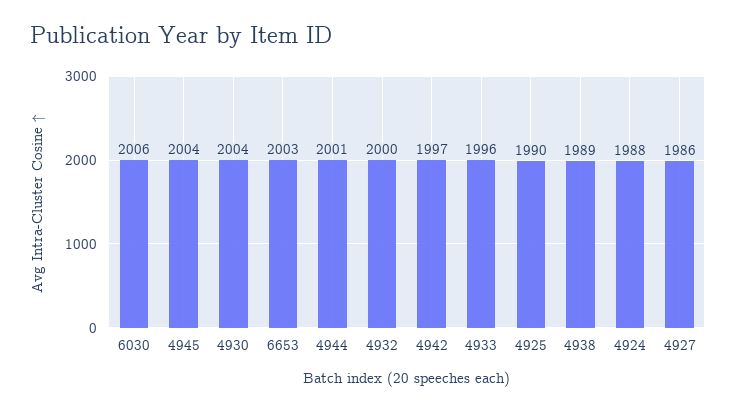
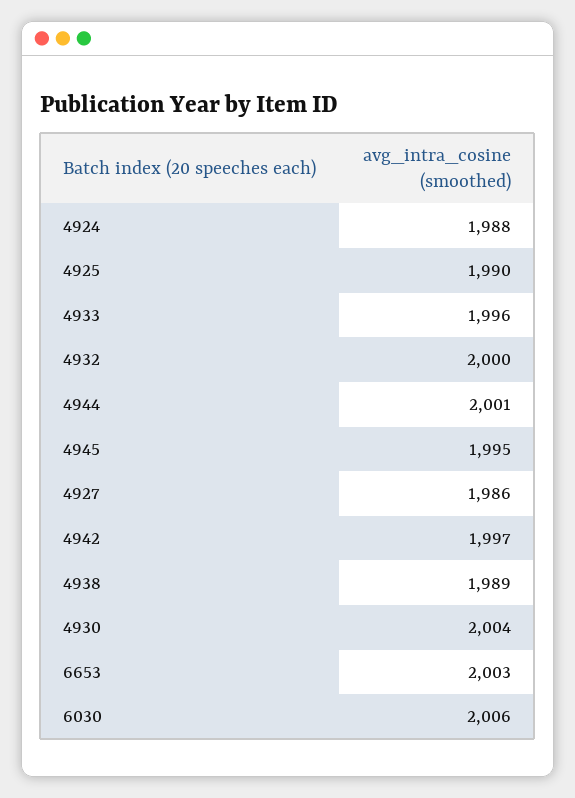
  {
    "6030": 2006,
-   "4945": 2004,
+   "4945": 1995,
    "4930": 2004,
    "6653": 2003,
    "4944": 2001,
    "4932": 2000,
    "4942": 1997,
    "4933": 1996,
    "4925": 1990,
    "4938": 1989,
    "4924": 1988,
    "4927": 1986
  }

